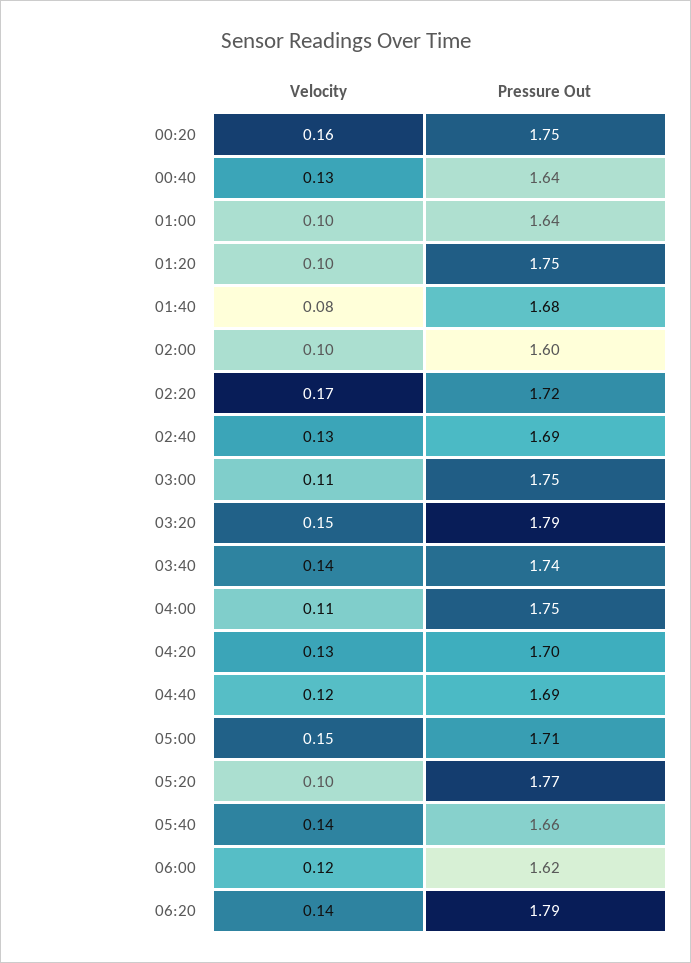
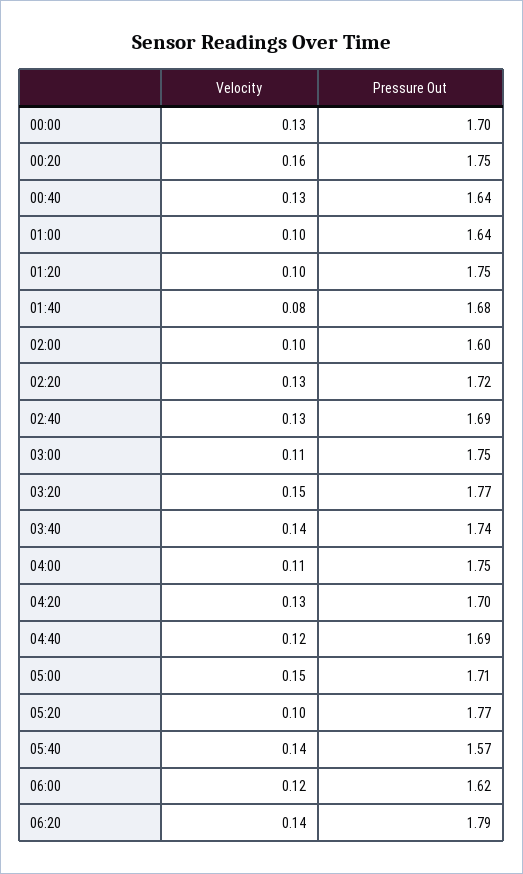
  {
    "Velocity": {
      "00:20": 0.16,
      "00:40": 0.13,
      "01:00": 0.1,
      "01:20": 0.1,
      "01:40": 0.08,
      "02:00": 0.1,
-     "02:20": 0.17,
+     "02:20": 0.13,
      "02:40": 0.13,
      "03:00": 0.11,
      "03:20": 0.15,
      "03:40": 0.14,
      "04:00": 0.11,
      "04:20": 0.13,
      "04:40": 0.12,
      "05:00": 0.15,
      "05:20": 0.1,
      "05:40": 0.14,
      "06:00": 0.12,
-     "06:20": 0.14
+     "06:20": 0.14,
+     "00:00": 0.13
    },
    "Pressure Out": {
      "00:20": 1.75,
      "00:40": 1.64,
      "01:00": 1.64,
      "01:20": 1.75,
      "01:40": 1.68,
      "02:00": 1.6,
      "02:20": 1.72,
      "02:40": 1.69,
      "03:00": 1.75,
-     "03:20": 1.79,
+     "03:20": 1.77,
      "03:40": 1.74,
      "04:00": 1.75,
      "04:20": 1.7,
      "04:40": 1.69,
      "05:00": 1.71,
      "05:20": 1.77,
-     "05:40": 1.66,
+     "05:40": 1.57,
      "06:00": 1.62,
-     "06:20": 1.79
+     "06:20": 1.79,
+     "00:00": 1.7
    }
  }

